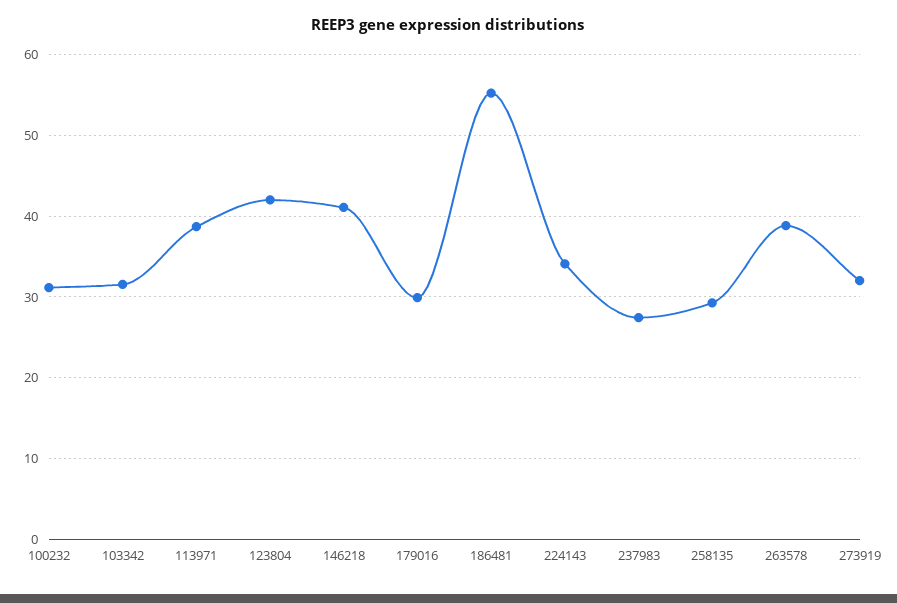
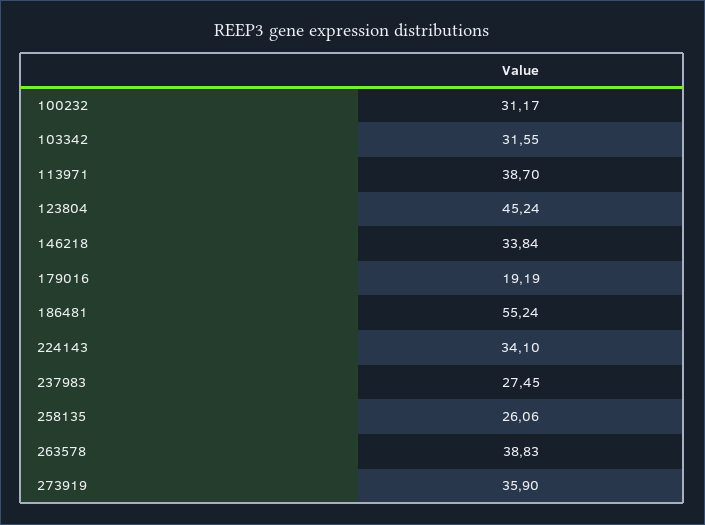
  {
    "100232": 31.17,
    "103342": 31.55,
    "113971": 38.7,
-   "123804": 42,
+   "123804": 45.24,
-   "146218": 41,
+   "146218": 33.84,
-   "179016": 30,
+   "179016": 19.19,
    "186481": 55.24,
    "224143": 34.1,
    "237983": 27.45,
-   "258135": 29,
+   "258135": 26.06,
    "263578": 38.83,
-   "273919": 32
+   "273919": 35.9
  }

